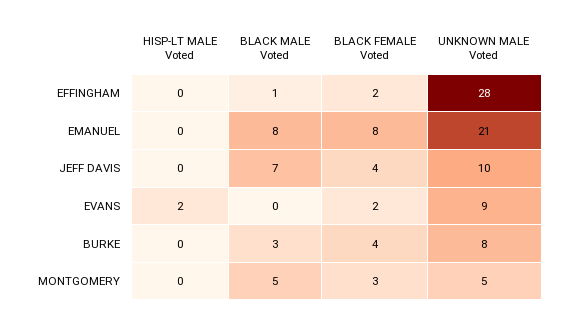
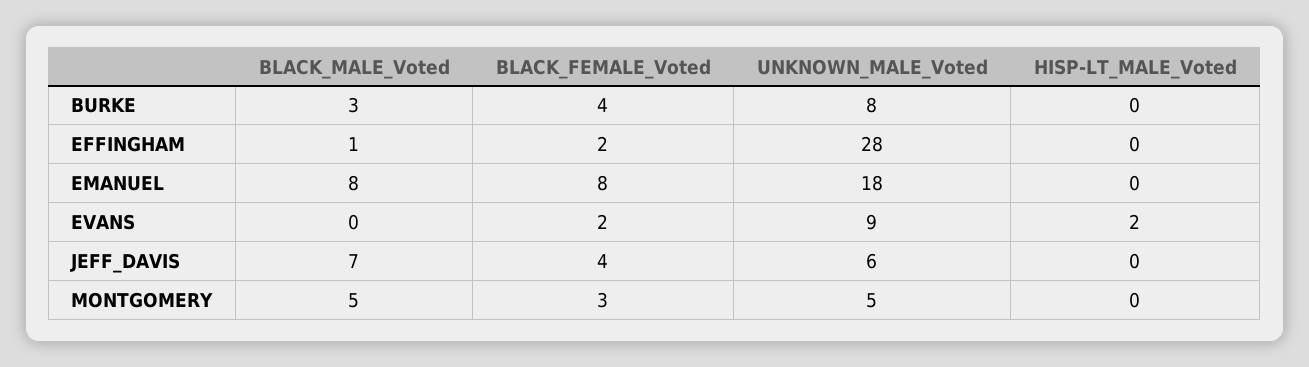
  {
    "HISP-LT MALE Voted": {
      "EFFINGHAM": 0,
      "EMANUEL": 0,
      "JEFF DAVIS": 0,
      "EVANS": 2,
      "BURKE": 0,
      "MONTGOMERY": 0
    },
    "BLACK MALE Voted": {
      "EFFINGHAM": 1,
      "EMANUEL": 8,
      "JEFF DAVIS": 7,
      "EVANS": 0,
      "BURKE": 3,
      "MONTGOMERY": 5
    },
    "BLACK FEMALE Voted": {
      "EFFINGHAM": 2,
      "EMANUEL": 8,
      "JEFF DAVIS": 4,
      "EVANS": 2,
      "BURKE": 4,
      "MONTGOMERY": 3
    },
    "UNKNOWN MALE Voted": {
      "EFFINGHAM": 28,
-     "EMANUEL": 21,
+     "EMANUEL": 18,
-     "JEFF DAVIS": 10,
+     "JEFF DAVIS": 6,
      "EVANS": 9,
      "BURKE": 8,
      "MONTGOMERY": 5
    }
  }

